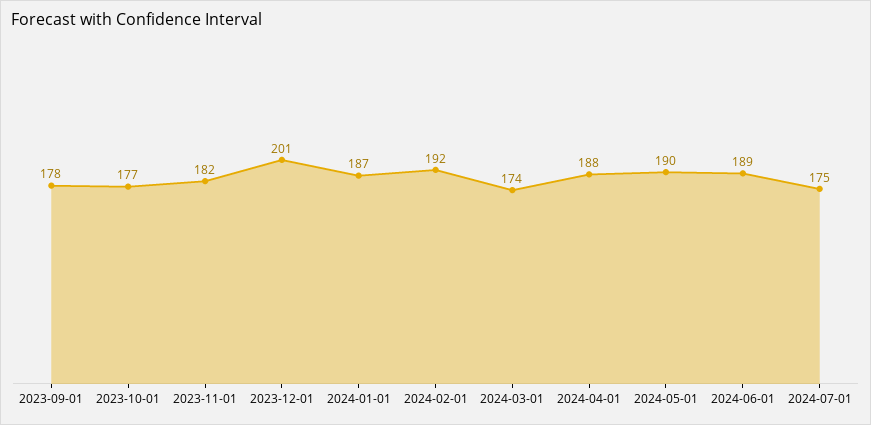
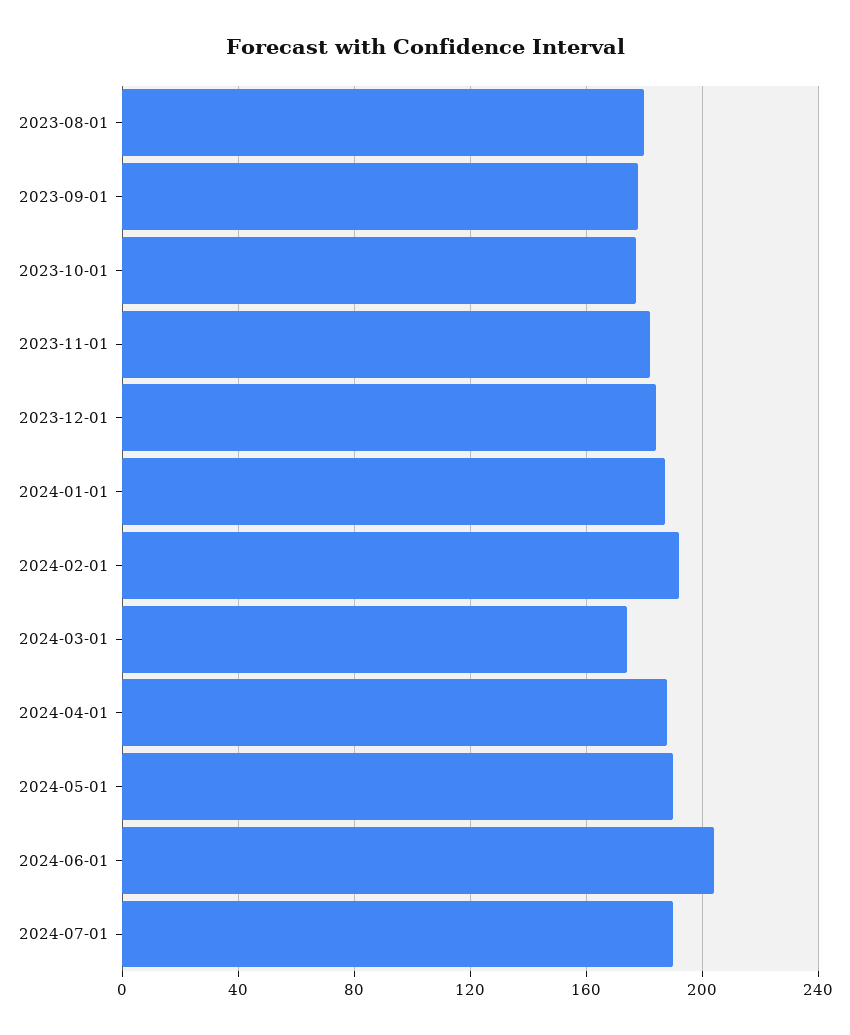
  {
    "2023-09-01": 178,
    "2023-10-01": 177,
    "2023-11-01": 182,
-   "2023-12-01": 201,
+   "2023-12-01": 185,
    "2024-01-01": 187,
    "2024-02-01": 192,
    "2024-03-01": 174,
    "2024-04-01": 188,
    "2024-05-01": 190,
-   "2024-06-01": 189,
+   "2024-06-01": 205,
-   "2024-07-01": 175
+   "2024-07-01": 190,
+   "2023-08-01": 180
  }

